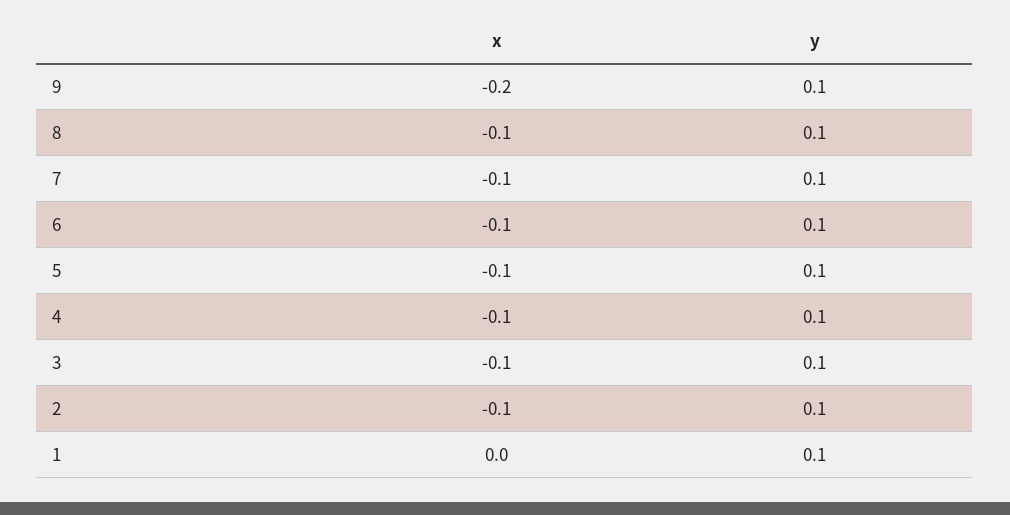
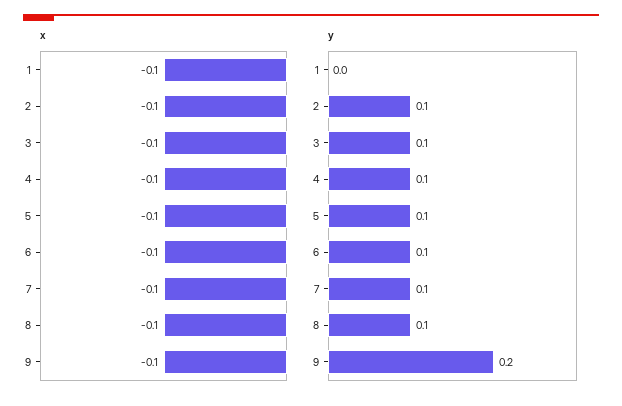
  {
    "x": {
-     "9": -0.2,
+     "9": -0.1,
      "8": -0.1,
      "7": -0.1,
      "6": -0.1,
      "5": -0.1,
      "4": -0.1,
      "3": -0.1,
      "2": -0.1,
-     "1": 0
+     "1": -0.1
    },
    "y": {
-     "9": 0.1,
+     "9": 0.2,
      "8": 0.1,
      "7": 0.1,
      "6": 0.1,
      "5": 0.1,
      "4": 0.1,
      "3": 0.1,
      "2": 0.1,
-     "1": 0.1
+     "1": 0
    }
  }

